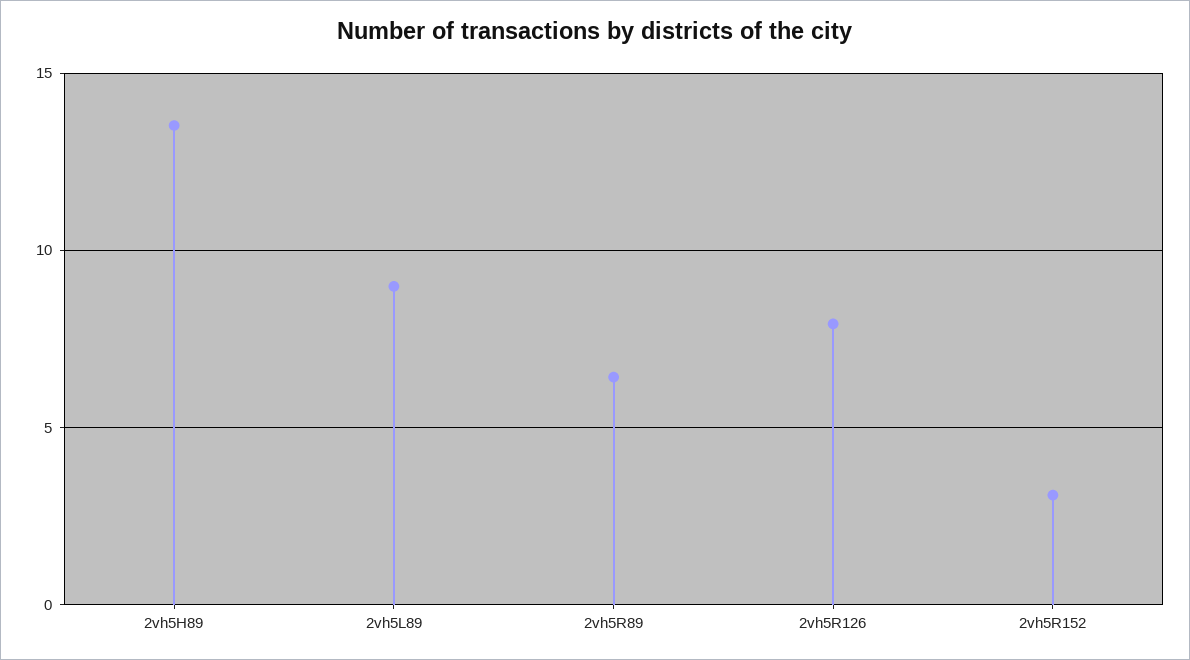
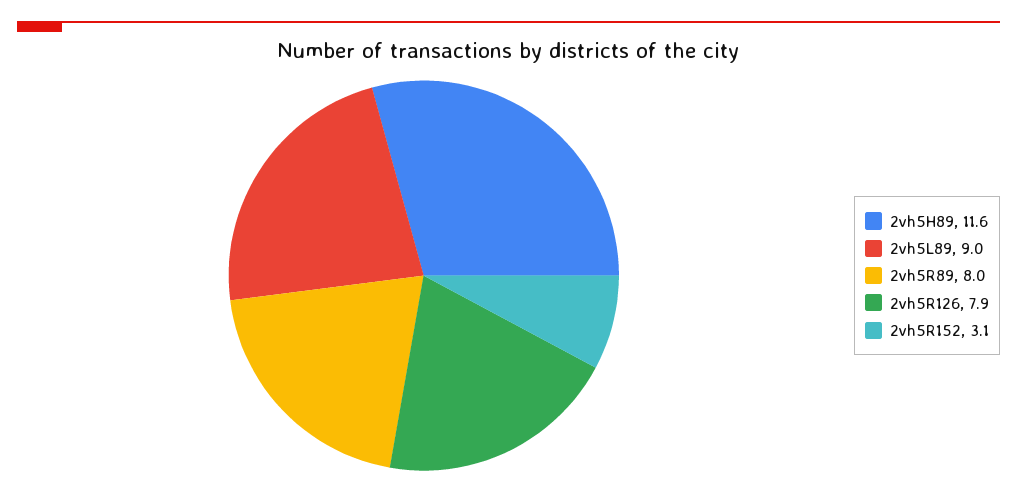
  {
-   "2vh5H89": 13.5,
+   "2vh5H89": 11.6,
    "2vh5L89": 9,
-   "2vh5R89": 6.5,
+   "2vh5R89": 8,
    "2vh5R126": 7.9,
    "2vh5R152": 3.1
  }

